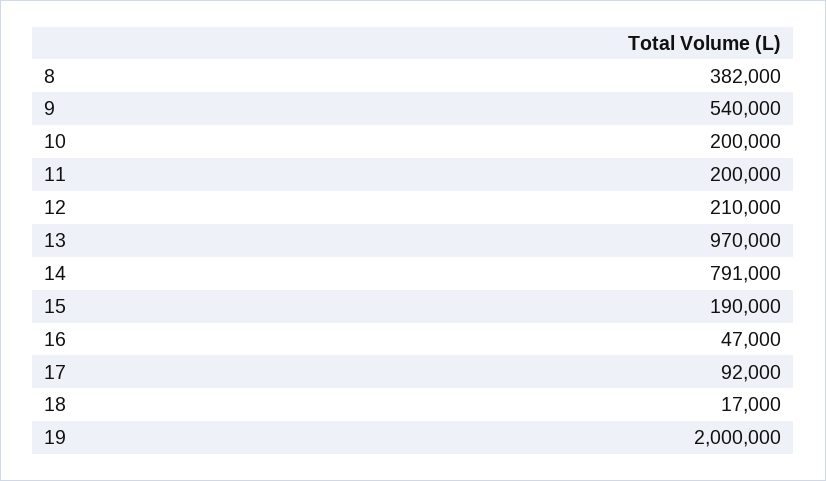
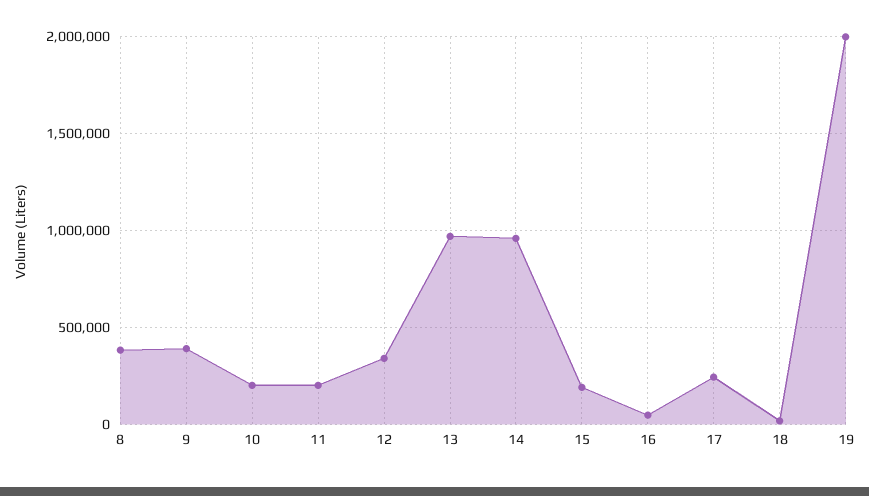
  {
    "8": 382000,
-   "9": 540000,
+   "9": 400000,
    "10": 200000,
    "11": 200000,
-   "12": 210000,
+   "12": 350000,
    "13": 970000,
-   "14": 791000,
+   "14": 950000,
    "15": 190000,
    "16": 47000,
-   "17": 92000,
+   "17": 250000,
    "18": 17000,
    "19": 2000000
  }

